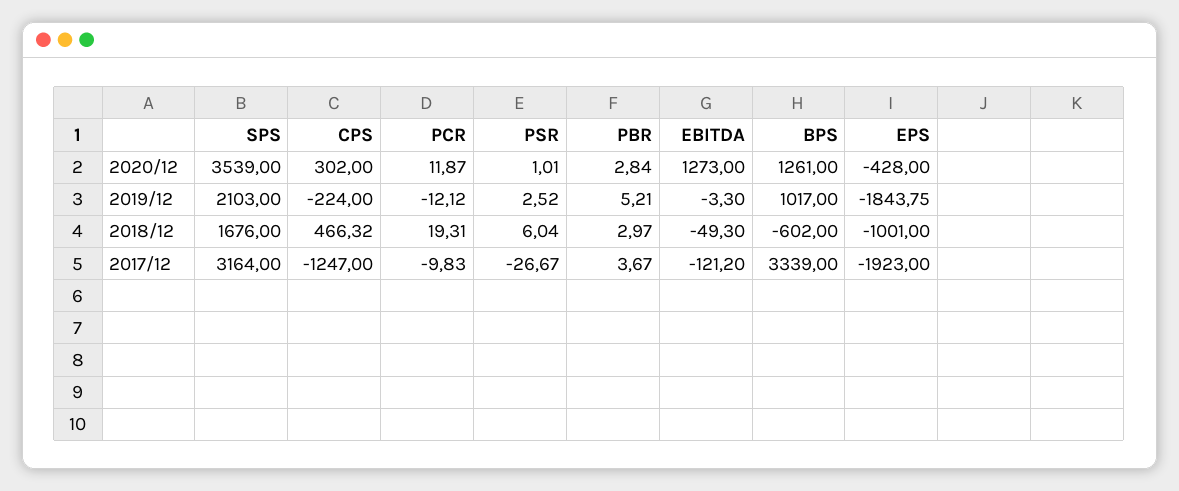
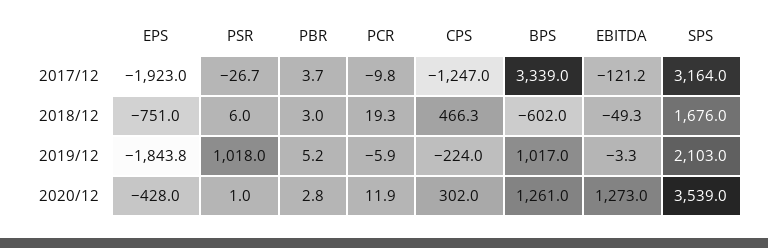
  {
    "SPS": {
      "2020/12": 3539,
      "2019/12": 2103,
      "2018/12": 1676,
      "2017/12": 3164
    },
    "CPS": {
      "2020/12": 302,
      "2019/12": -224,
      "2018/12": 466.32,
      "2017/12": -1247
    },
    "PCR": {
      "2020/12": 11.87,
-     "2019/12": -12.12,
+     "2019/12": -5.9,
      "2018/12": 19.31,
      "2017/12": -9.83
    },
    "PSR": {
      "2020/12": 1.01,
-     "2019/12": 2.52,
+     "2019/12": 1018,
      "2018/12": 6.04,
      "2017/12": -26.67
    },
    "PBR": {
      "2020/12": 2.84,
      "2019/12": 5.21,
      "2018/12": 2.97,
      "2017/12": 3.67
    },
    "EBITDA": {
      "2020/12": 1273,
      "2019/12": -3.3,
      "2018/12": -49.3,
      "2017/12": -121.2
    },
    "BPS": {
      "2020/12": 1261,
      "2019/12": 1017,
      "2018/12": -602,
      "2017/12": 3339
    },
    "EPS": {
      "2020/12": -428,
      "2019/12": -1843.75,
-     "2018/12": -1001,
+     "2018/12": -751,
      "2017/12": -1923
    }
  }

